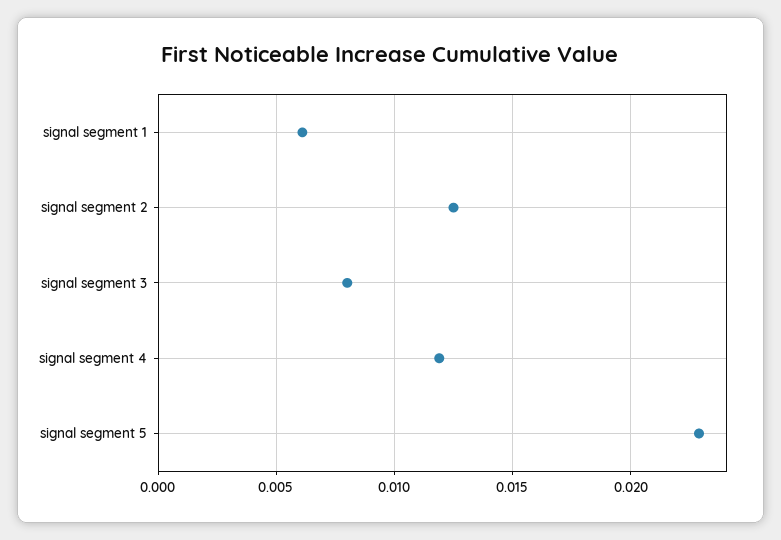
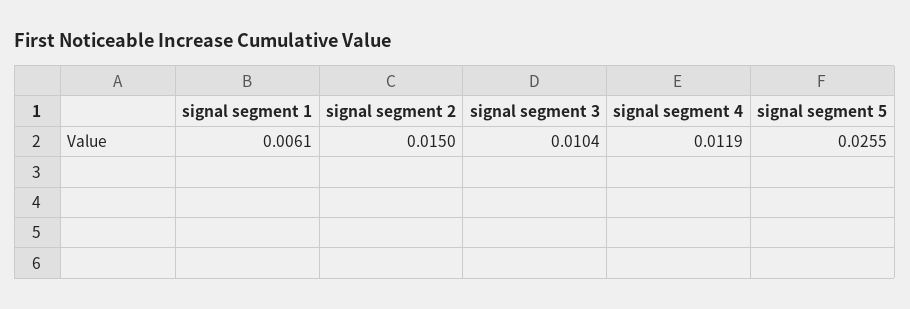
  {
    "signal segment 1": 0.0061,
-   "signal segment 2": 0.0125,
+   "signal segment 2": 0.015,
-   "signal segment 3": 0.008,
+   "signal segment 3": 0.0104,
    "signal segment 4": 0.0119,
-   "signal segment 5": 0.023
+   "signal segment 5": 0.0255
  }

